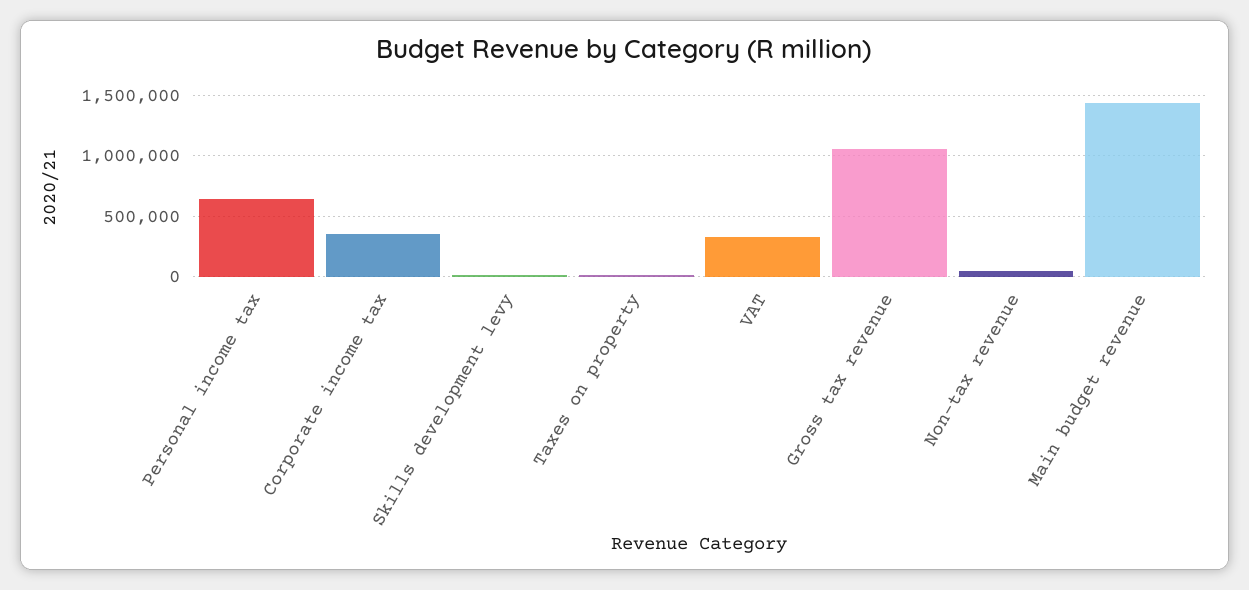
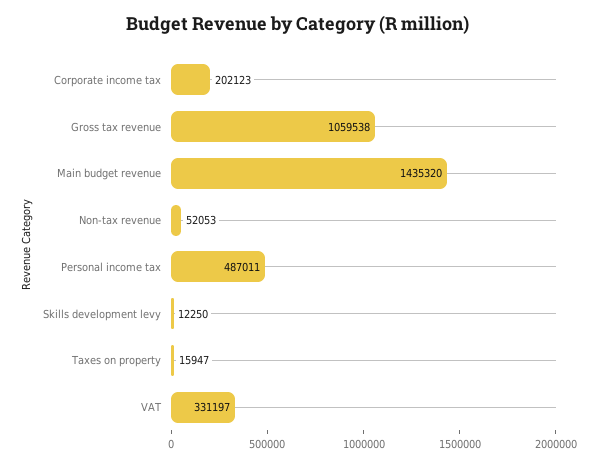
  {
-   "Personal income tax": 650000,
+   "Personal income tax": 487011,
-   "Corporate income tax": 350000,
+   "Corporate income tax": 202123,
    "Skills development levy": 12250,
    "Taxes on property": 15947,
    "VAT": 331197,
    "Gross tax revenue": 1059538,
    "Non-tax revenue": 52053,
    "Main budget revenue": 1435320
  }

